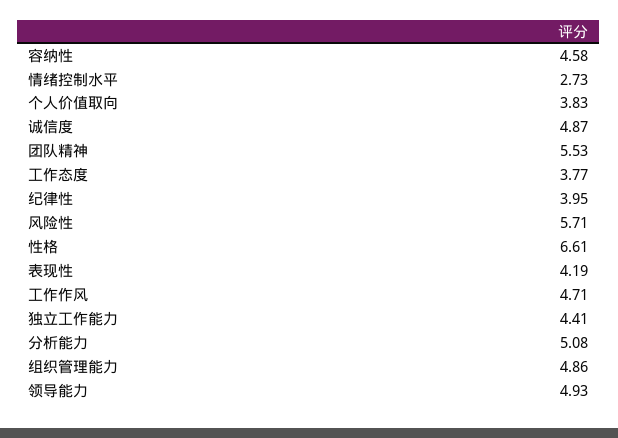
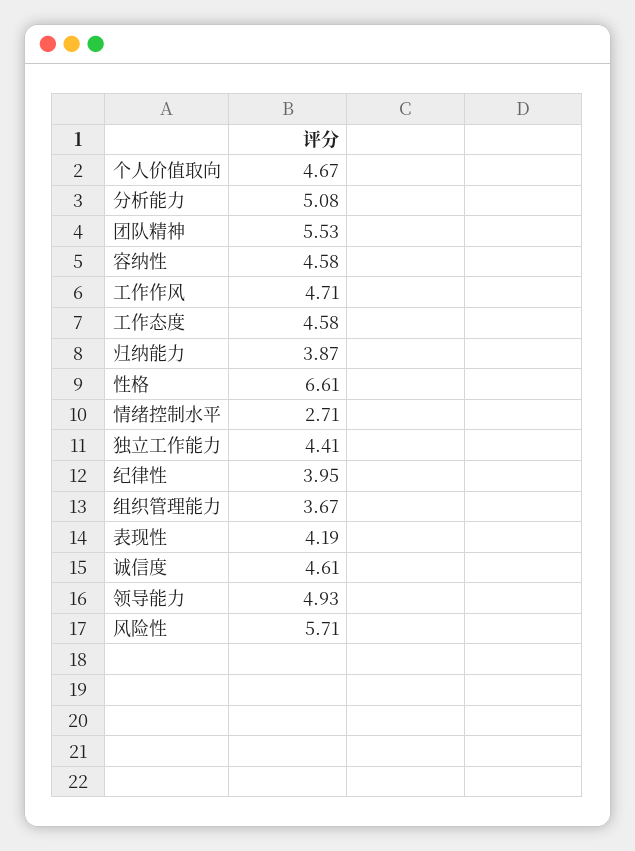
  {
    "容纳性": 4.58,
-   "情绪控制水平": 2.73,
+   "情绪控制水平": 2.71,
-   "个人价值取向": 3.83,
+   "个人价值取向": 4.67,
-   "诚信度": 4.87,
+   "诚信度": 4.61,
    "团队精神": 5.53,
-   "工作态度": 3.77,
+   "工作态度": 4.58,
    "纪律性": 3.95,
    "风险性": 5.71,
    "性格": 6.61,
    "表现性": 4.19,
    "工作作风": 4.71,
    "独立工作能力": 4.41,
    "分析能力": 5.08,
-   "组织管理能力": 4.86,
+   "组织管理能力": 3.67,
-   "领导能力": 4.93
+   "领导能力": 4.93,
+   "归纳能力": 3.87
  }

